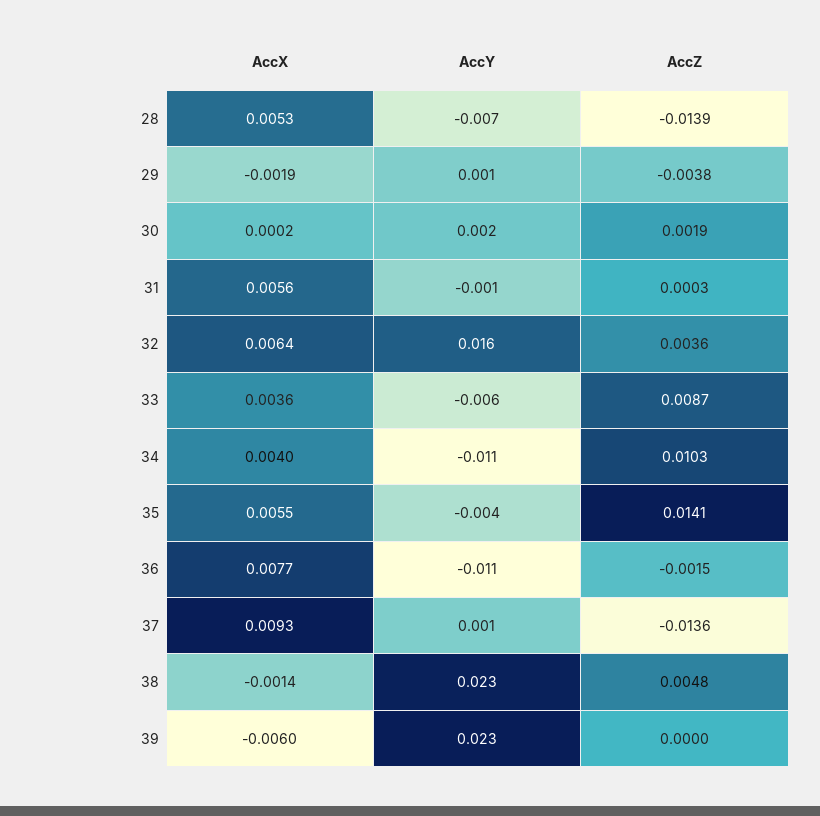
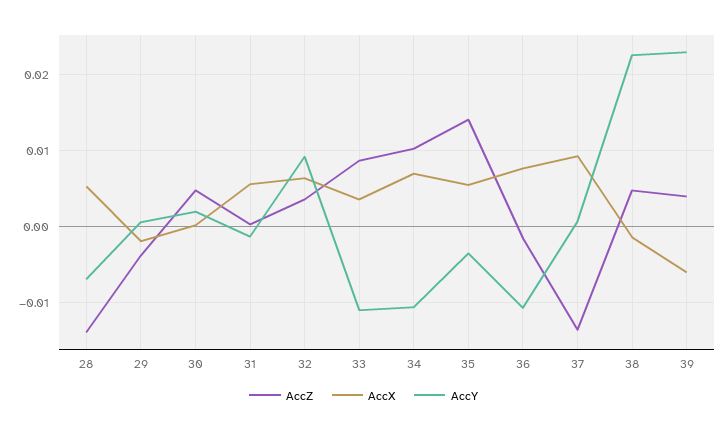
  {
    "AccX": {
      "28": 0.0053,
      "29": -0.0019,
      "30": 0.0002,
      "31": 0.0056,
      "32": 0.0064,
      "33": 0.0036,
-     "34": 0.004,
+     "34": 0.007,
      "35": 0.0055,
      "36": 0.0077,
      "37": 0.0093,
      "38": -0.0014,
      "39": -0.006
    },
    "AccY": {
      "28": -0.007,
      "29": 0.001,
      "30": 0.002,
      "31": -0.001,
-     "32": 0.016,
+     "32": 0.009,
-     "33": -0.006,
+     "33": -0.011,
      "34": -0.011,
      "35": -0.004,
      "36": -0.011,
      "37": 0.001,
      "38": 0.023,
      "39": 0.023
    },
    "AccZ": {
      "28": -0.0139,
      "29": -0.0038,
-     "30": 0.0019,
+     "30": 0.005,
      "31": 0.0003,
      "32": 0.0036,
      "33": 0.0087,
      "34": 0.0103,
      "35": 0.0141,
      "36": -0.0015,
      "37": -0.0136,
      "38": 0.0048,
-     "39": 0
+     "39": 0.004
    }
  }

